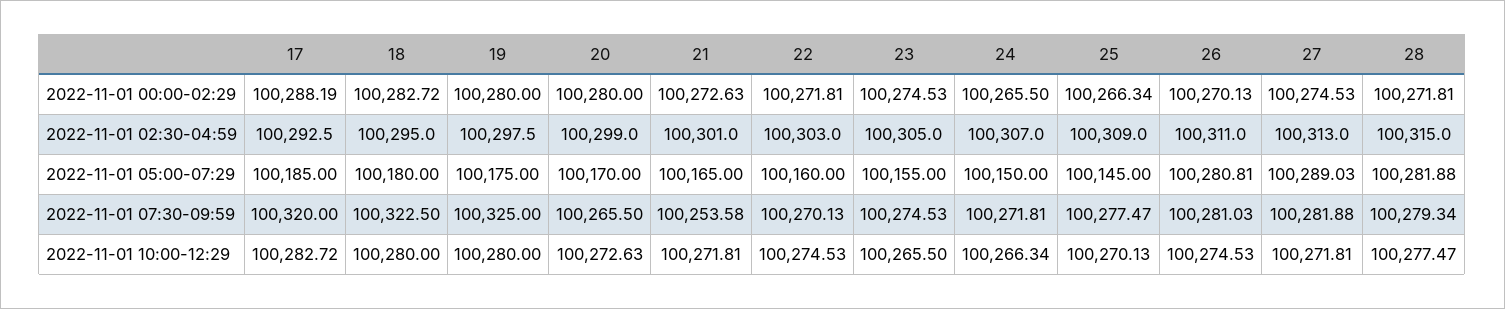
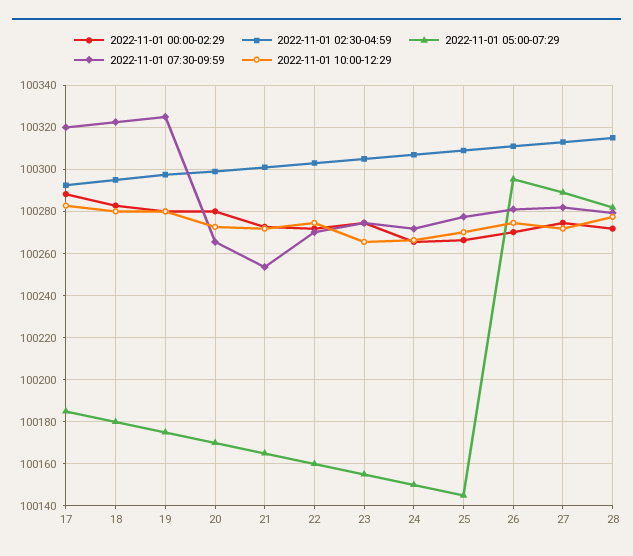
  {
    "2022-11-01 00:00-02:29": {
      "17": 100288.19,
      "18": 100282.72,
      "19": 100280,
      "20": 100280,
      "21": 100272.63,
      "22": 100271.81,
      "23": 100274.53,
      "24": 100265.5,
      "25": 100266.34,
      "26": 100270.13,
      "27": 100274.53,
      "28": 100271.81
    },
    "2022-11-01 02:30-04:59": {
      "17": 100292.5,
      "18": 100295,
      "19": 100297.5,
      "20": 100299,
      "21": 100301,
      "22": 100303,
      "23": 100305,
      "24": 100307,
      "25": 100309,
      "26": 100311,
      "27": 100313,
      "28": 100315
    },
    "2022-11-01 05:00-07:29": {
      "17": 100185,
      "18": 100180,
      "19": 100175,
      "20": 100170,
      "21": 100165,
      "22": 100160,
      "23": 100155,
      "24": 100150,
      "25": 100145,
-     "26": 100280.81,
+     "26": 100295,
      "27": 100289.03,
      "28": 100281.88
    },
    "2022-11-01 07:30-09:59": {
      "17": 100320,
      "18": 100322.5,
      "19": 100325,
      "20": 100265.5,
      "21": 100253.58,
      "22": 100270.13,
      "23": 100274.53,
      "24": 100271.81,
      "25": 100277.47,
      "26": 100281.03,
      "27": 100281.88,
      "28": 100279.34
    },
    "2022-11-01 10:00-12:29": {
      "17": 100282.72,
      "18": 100280,
      "19": 100280,
      "20": 100272.63,
      "21": 100271.81,
      "22": 100274.53,
      "23": 100265.5,
      "24": 100266.34,
      "25": 100270.13,
      "26": 100274.53,
      "27": 100271.81,
      "28": 100277.47
    }
  }

